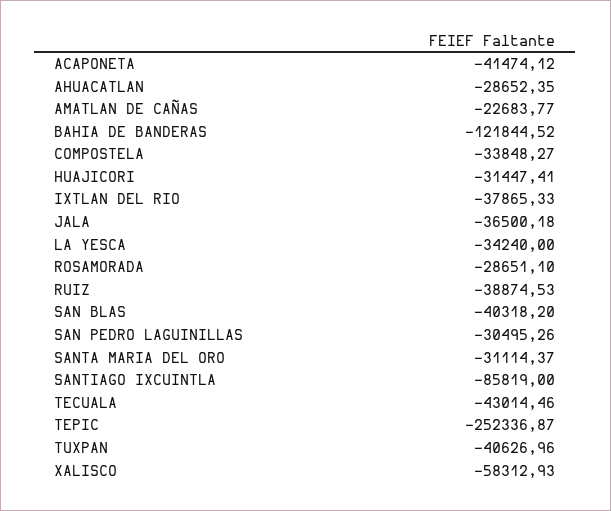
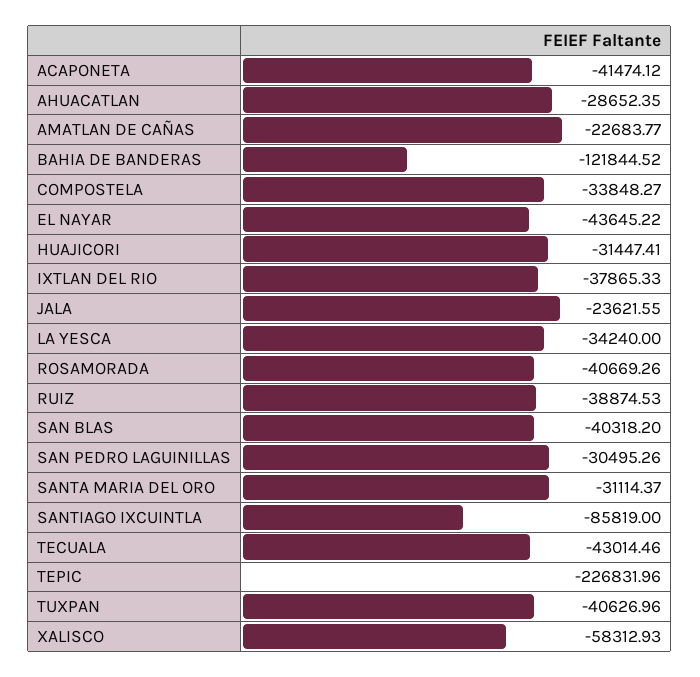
  {
    "ACAPONETA": -41474.12,
    "AHUACATLAN": -28652.35,
    "AMATLAN DE CAÑAS": -22683.77,
    "BAHIA DE BANDERAS": -121844.52,
    "COMPOSTELA": -33848.27,
    "HUAJICORI": -31447.41,
    "IXTLAN DEL RIO": -37865.33,
-   "JALA": -36500.18,
+   "JALA": -23621.55,
    "LA YESCA": -34240,
-   "ROSAMORADA": -28651.1,
+   "ROSAMORADA": -40669.26,
    "RUIZ": -38874.53,
    "SAN BLAS": -40318.2,
    "SAN PEDRO LAGUINILLAS": -30495.26,
    "SANTA MARIA DEL ORO": -31114.37,
    "SANTIAGO IXCUINTLA": -85819,
    "TECUALA": -43014.46,
-   "TEPIC": -252336.87,
+   "TEPIC": -226831.96,
    "TUXPAN": -40626.96,
-   "XALISCO": -58312.93
+   "XALISCO": -58312.93,
+   "EL NAYAR": -43645.22
  }

